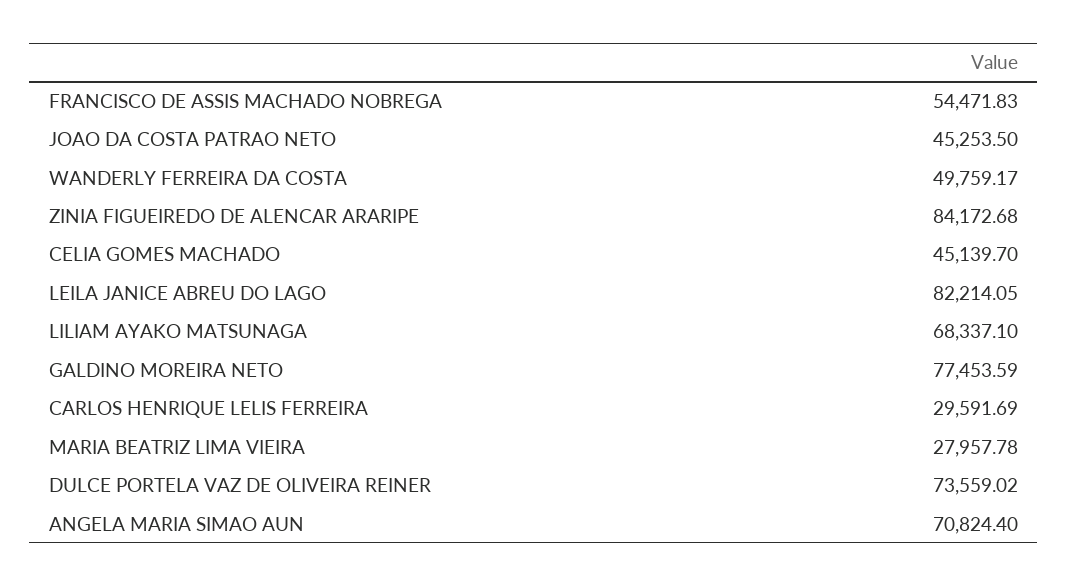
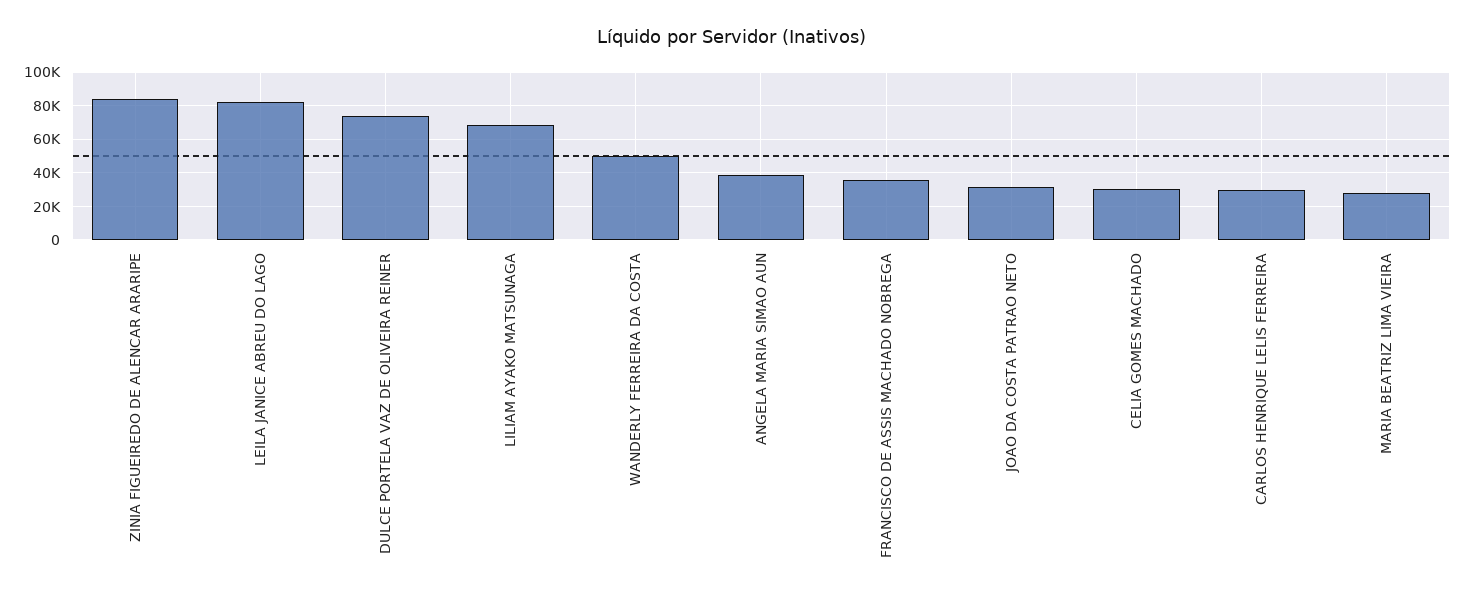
  {
-   "FRANCISCO DE ASSIS MACHADO NOBREGA": 54471.83,
+   "FRANCISCO DE ASSIS MACHADO NOBREGA": 35000,
-   "JOAO DA COSTA PATRAO NETO": 45253.5,
+   "JOAO DA COSTA PATRAO NETO": 30000,
    "WANDERLY FERREIRA DA COSTA": 49759.17,
    "ZINIA FIGUEIREDO DE ALENCAR ARARIPE": 84172.68,
-   "CELIA GOMES MACHADO": 45139.7,
+   "CELIA GOMES MACHADO": 30000,
    "LEILA JANICE ABREU DO LAGO": 82214.05,
    "LILIAM AYAKO MATSUNAGA": 68337.1,
-   "GALDINO MOREIRA NETO": 77453.59,
    "CARLOS HENRIQUE LELIS FERREIRA": 29591.69,
    "MARIA BEATRIZ LIMA VIEIRA": 27957.78,
    "DULCE PORTELA VAZ DE OLIVEIRA REINER": 73559.02,
-   "ANGELA MARIA SIMAO AUN": 70824.4
+   "ANGELA MARIA SIMAO AUN": 40000
  }

